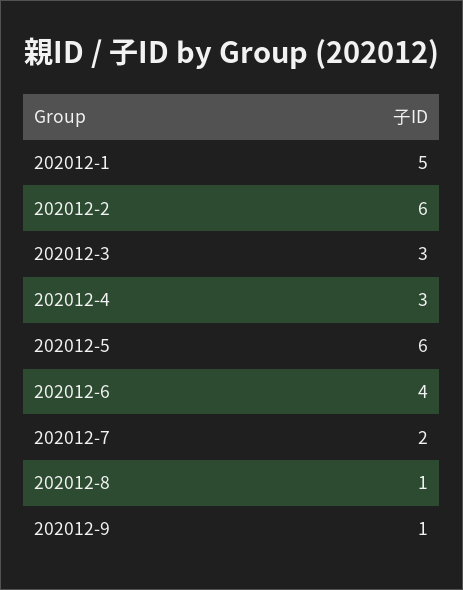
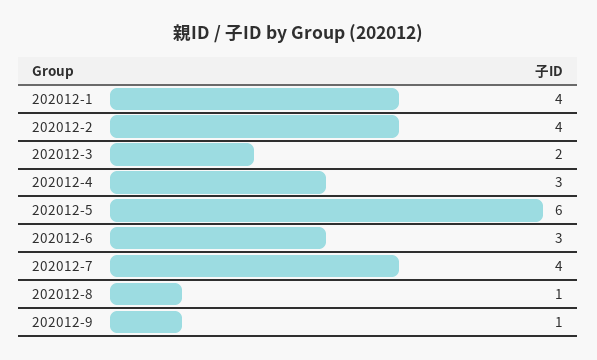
  {
-   "202012-1": 5,
+   "202012-1": 4,
-   "202012-2": 6,
+   "202012-2": 4,
-   "202012-3": 3,
+   "202012-3": 2,
    "202012-4": 3,
    "202012-5": 6,
-   "202012-6": 4,
+   "202012-6": 3,
-   "202012-7": 2,
+   "202012-7": 4,
    "202012-8": 1,
    "202012-9": 1
  }

